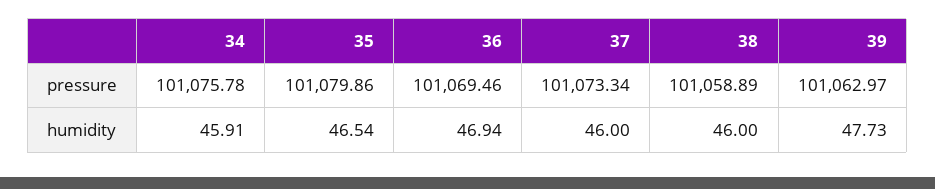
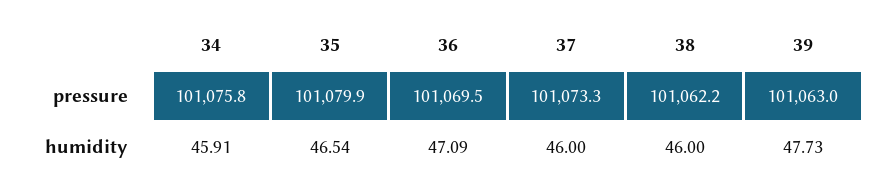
  {
    "34": {
      "pressure": 101075.78,
      "humidity": 45.91
    },
    "35": {
      "pressure": 101079.86,
      "humidity": 46.54
    },
    "36": {
      "pressure": 101069.46,
-     "humidity": 46.94
+     "humidity": 47.09
    },
    "37": {
      "pressure": 101073.34,
      "humidity": 46
    },
    "38": {
-     "pressure": 101058.89,
+     "pressure": 101062.2,
      "humidity": 46
    },
    "39": {
      "pressure": 101062.97,
      "humidity": 47.73
    }
  }

